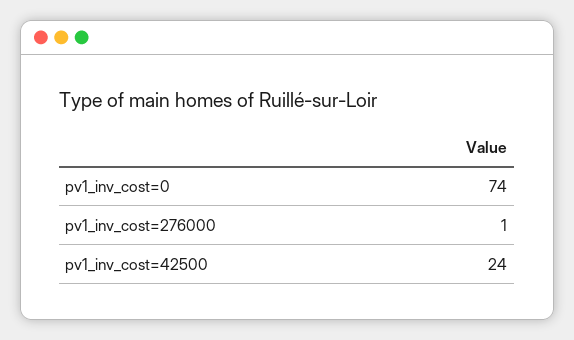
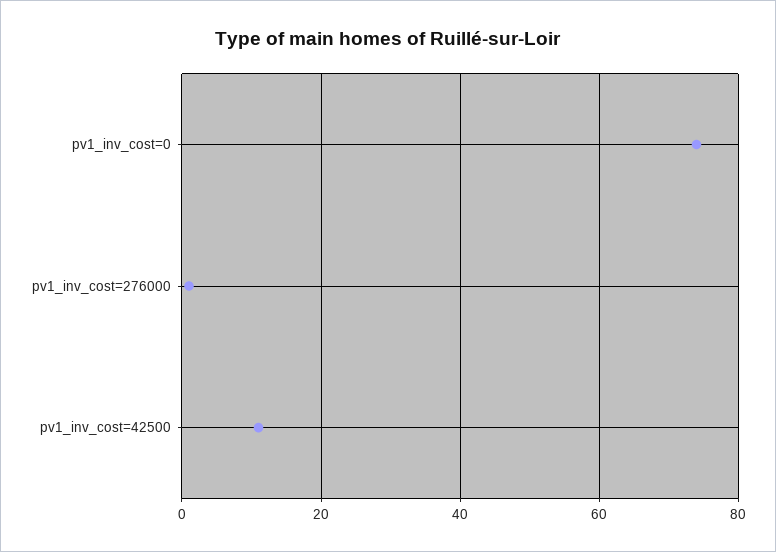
  {
    "pv1_inv_cost=0": 74,
    "pv1_inv_cost=276000": 1,
-   "pv1_inv_cost=42500": 24
+   "pv1_inv_cost=42500": 10
  }

